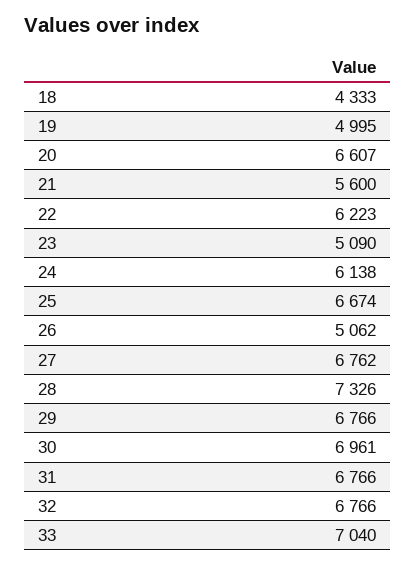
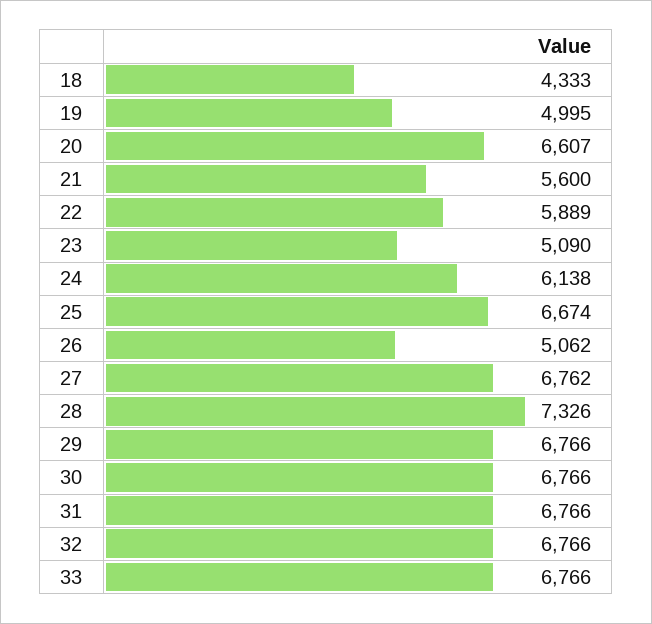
  {
    "18": 4333,
    "19": 4995,
    "20": 6607,
    "21": 5600,
-   "22": 6223,
+   "22": 5889,
    "23": 5090,
    "24": 6138,
    "25": 6674,
    "26": 5062,
    "27": 6762,
    "28": 7326,
    "29": 6766,
-   "30": 6961,
+   "30": 6766,
    "31": 6766,
    "32": 6766,
-   "33": 7040
+   "33": 6766
  }

